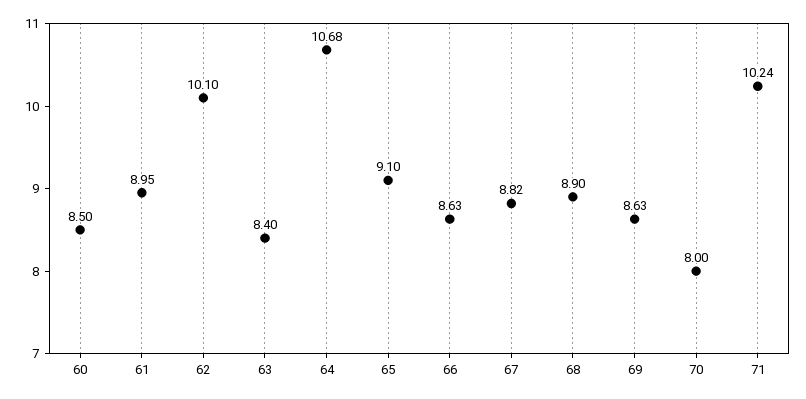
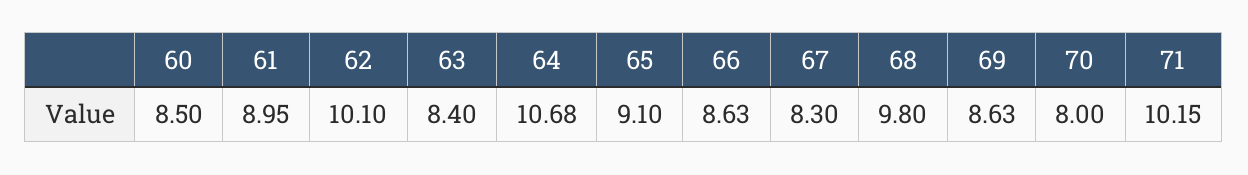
  {
    "60": 8.5,
    "61": 8.95,
    "62": 10.1,
    "63": 8.4,
    "64": 10.68,
    "65": 9.1,
    "66": 8.63,
-   "67": 8.82,
+   "67": 8.3,
-   "68": 8.9,
+   "68": 9.8,
    "69": 8.63,
    "70": 8,
-   "71": 10.24
+   "71": 10.15
  }

